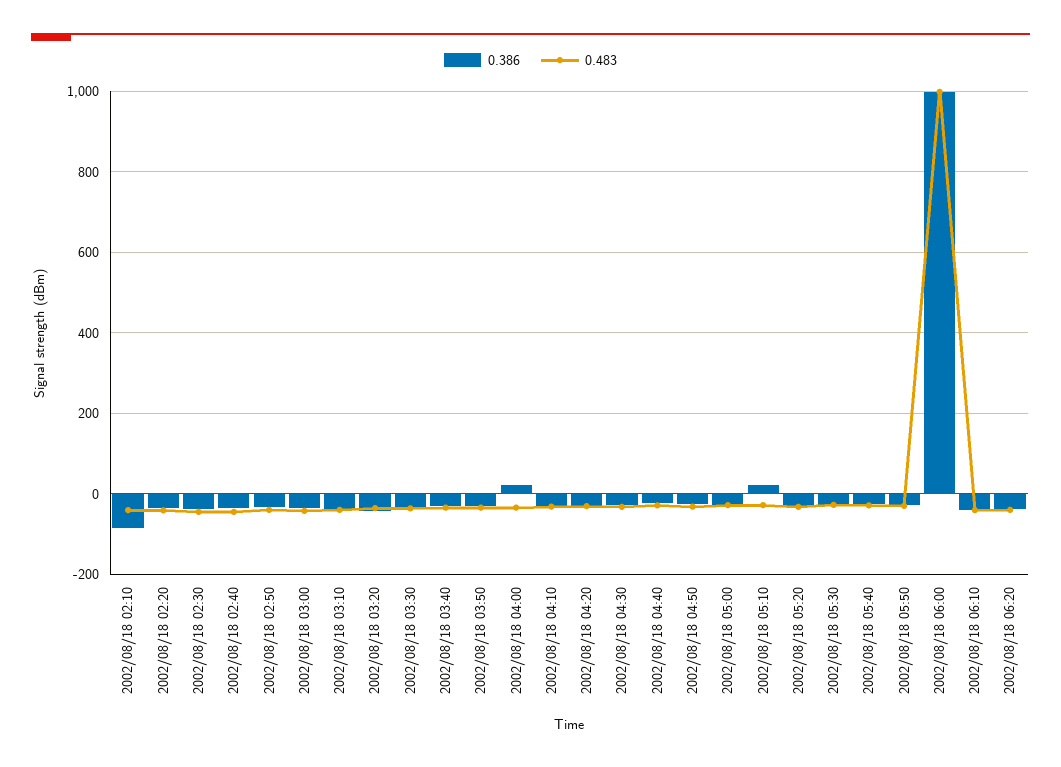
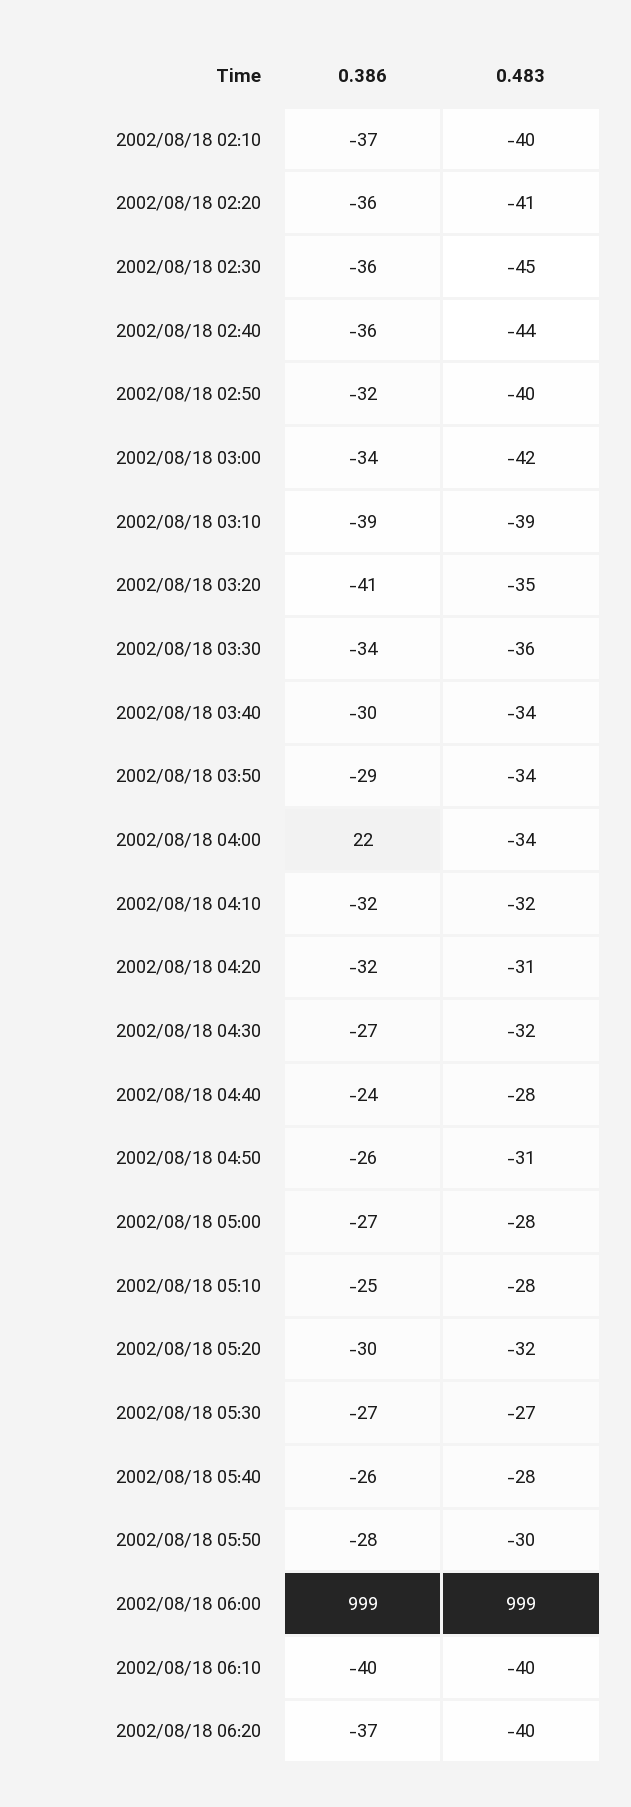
  {
    "0.386": {
-     "2002/08/18 02:10": -80,
+     "2002/08/18 02:10": -37,
      "2002/08/18 02:20": -36,
      "2002/08/18 02:30": -36,
      "2002/08/18 02:40": -36,
      "2002/08/18 02:50": -32,
      "2002/08/18 03:00": -34,
      "2002/08/18 03:10": -39,
      "2002/08/18 03:20": -41,
      "2002/08/18 03:30": -34,
      "2002/08/18 03:40": -30,
      "2002/08/18 03:50": -29,
      "2002/08/18 04:00": 22,
      "2002/08/18 04:10": -32,
      "2002/08/18 04:20": -32,
      "2002/08/18 04:30": -27,
      "2002/08/18 04:40": -24,
      "2002/08/18 04:50": -26,
      "2002/08/18 05:00": -27,
-     "2002/08/18 05:10": 20,
+     "2002/08/18 05:10": -25,
      "2002/08/18 05:20": -30,
      "2002/08/18 05:30": -27,
      "2002/08/18 05:40": -26,
      "2002/08/18 05:50": -28,
      "2002/08/18 06:00": 999,
      "2002/08/18 06:10": -40,
      "2002/08/18 06:20": -37
    },
    "0.483": {
      "2002/08/18 02:10": -40,
      "2002/08/18 02:20": -41,
      "2002/08/18 02:30": -45,
      "2002/08/18 02:40": -44,
      "2002/08/18 02:50": -40,
      "2002/08/18 03:00": -42,
      "2002/08/18 03:10": -39,
      "2002/08/18 03:20": -35,
      "2002/08/18 03:30": -36,
      "2002/08/18 03:40": -34,
      "2002/08/18 03:50": -34,
      "2002/08/18 04:00": -34,
      "2002/08/18 04:10": -32,
      "2002/08/18 04:20": -31,
      "2002/08/18 04:30": -32,
      "2002/08/18 04:40": -28,
      "2002/08/18 04:50": -31,
      "2002/08/18 05:00": -28,
      "2002/08/18 05:10": -28,
      "2002/08/18 05:20": -32,
      "2002/08/18 05:30": -27,
      "2002/08/18 05:40": -28,
      "2002/08/18 05:50": -30,
      "2002/08/18 06:00": 999,
      "2002/08/18 06:10": -40,
      "2002/08/18 06:20": -40
    }
  }

